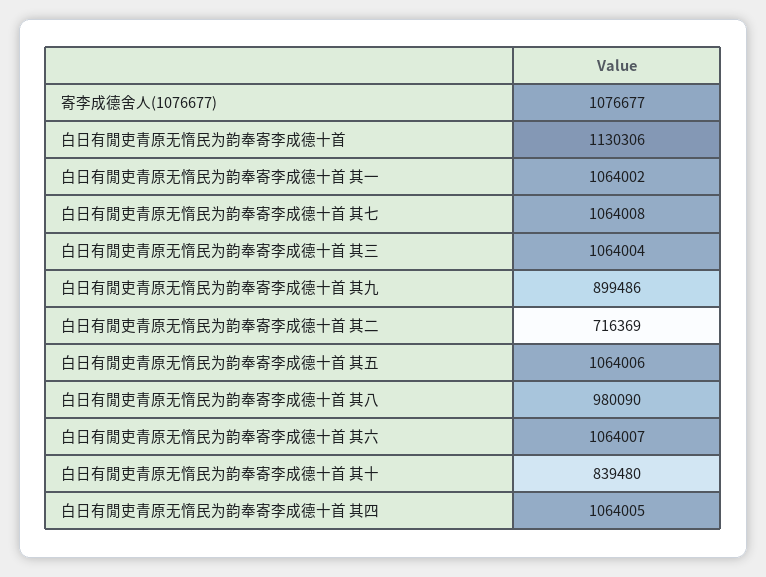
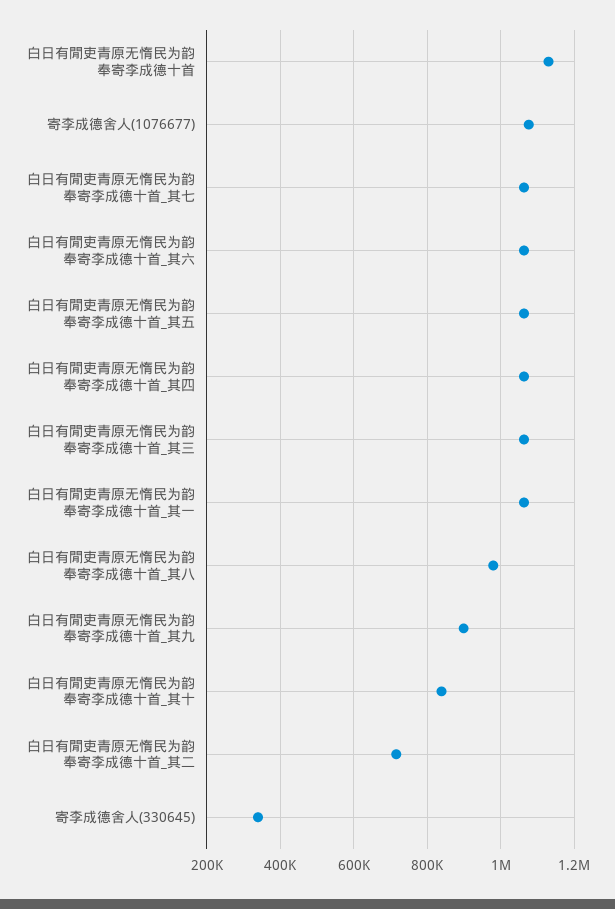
  {
    "寄李成德舍人(1076677)": 1076677,
    "白日有閒吏青原无惰民为韵奉寄李成德十首": 1130306,
    "白日有閒吏青原无惰民为韵奉寄李成德十首 其一": 1064002,
    "白日有閒吏青原无惰民为韵奉寄李成德十首 其七": 1064008,
    "白日有閒吏青原无惰民为韵奉寄李成德十首 其三": 1064004,
    "白日有閒吏青原无惰民为韵奉寄李成德十首 其九": 899486,
    "白日有閒吏青原无惰民为韵奉寄李成德十首 其二": 716369,
    "白日有閒吏青原无惰民为韵奉寄李成德十首 其五": 1064006,
    "白日有閒吏青原无惰民为韵奉寄李成德十首 其八": 980090,
    "白日有閒吏青原无惰民为韵奉寄李成德十首 其六": 1064007,
    "白日有閒吏青原无惰民为韵奉寄李成德十首 其十": 839480,
-   "白日有閒吏青原无惰民为韵奉寄李成德十首 其四": 1064005
+   "白日有閒吏青原无惰民为韵奉寄李成德十首 其四": 1064005,
+   "寄李成德舍人(330645)": 340000
  }

